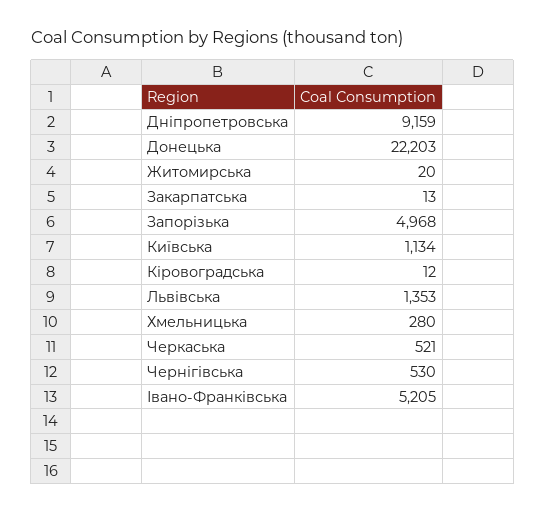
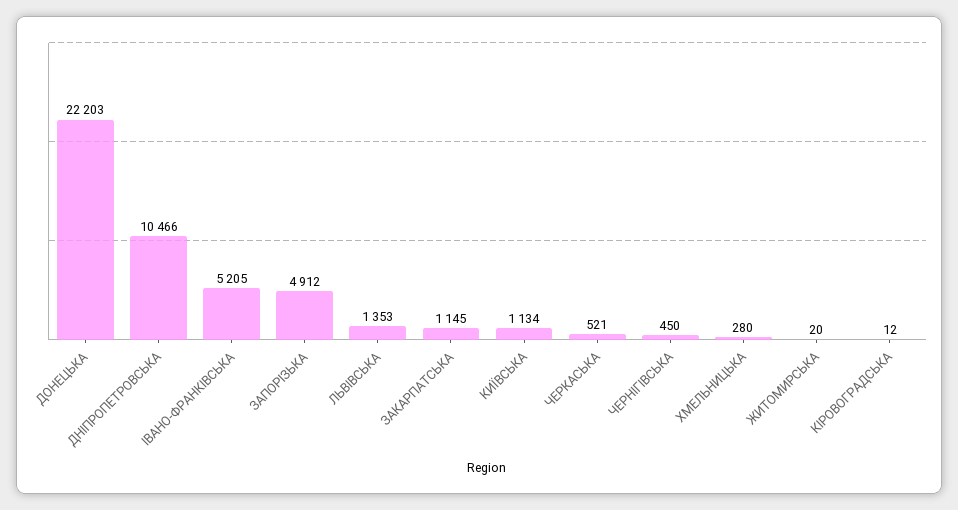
  {
-   "Дніпропетровська": 9159,
+   "Дніпропетровська": 10466,
    "Донецька": 22203,
    "Житомирська": 20,
-   "Закарпатська": 13,
+   "Закарпатська": 1145,
-   "Запорізька": 4968,
+   "Запорізька": 4912,
    "Київська": 1134,
    "Кіровоградська": 12,
    "Львівська": 1353,
    "Хмельницька": 280,
    "Черкаська": 521,
-   "Чернігівська": 530,
+   "Чернігівська": 450,
    "Івано-Франківська": 5205
  }

